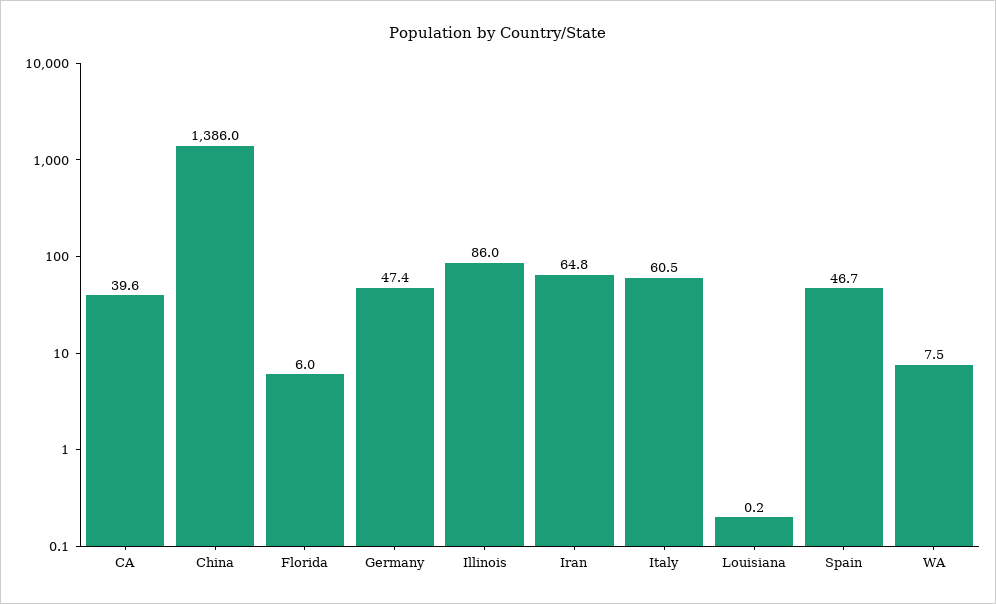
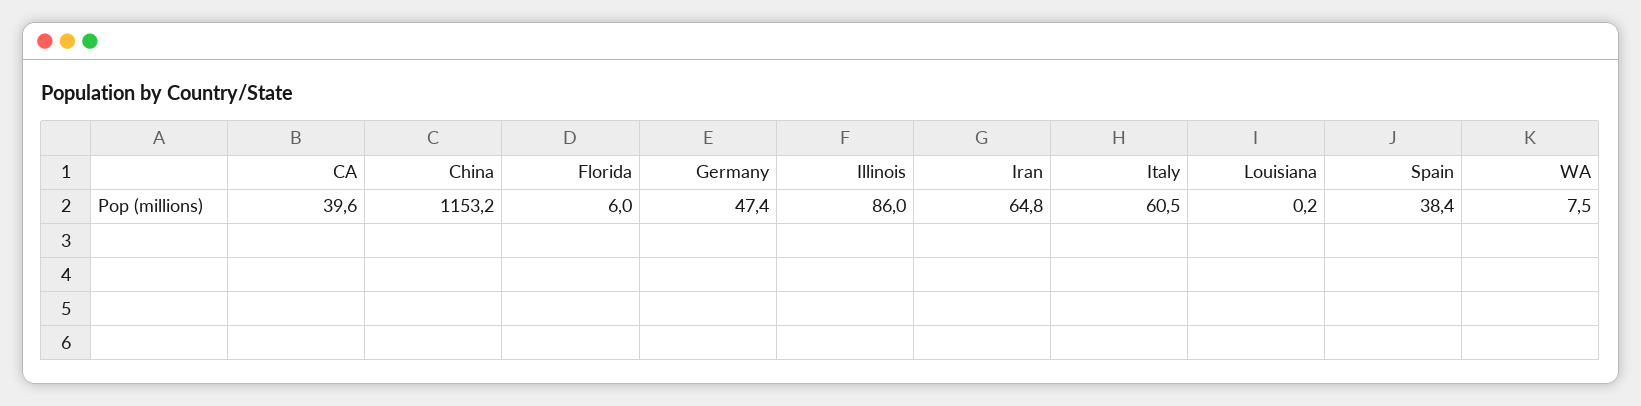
  {
    "CA": 39.6,
-   "China": 1386,
+   "China": 1153.2,
    "Florida": 6,
    "Germany": 47.4,
    "Illinois": 86,
    "Iran": 64.8,
    "Italy": 60.5,
    "Louisiana": 0.2,
-   "Spain": 46.7,
+   "Spain": 38.4,
    "WA": 7.5
  }

